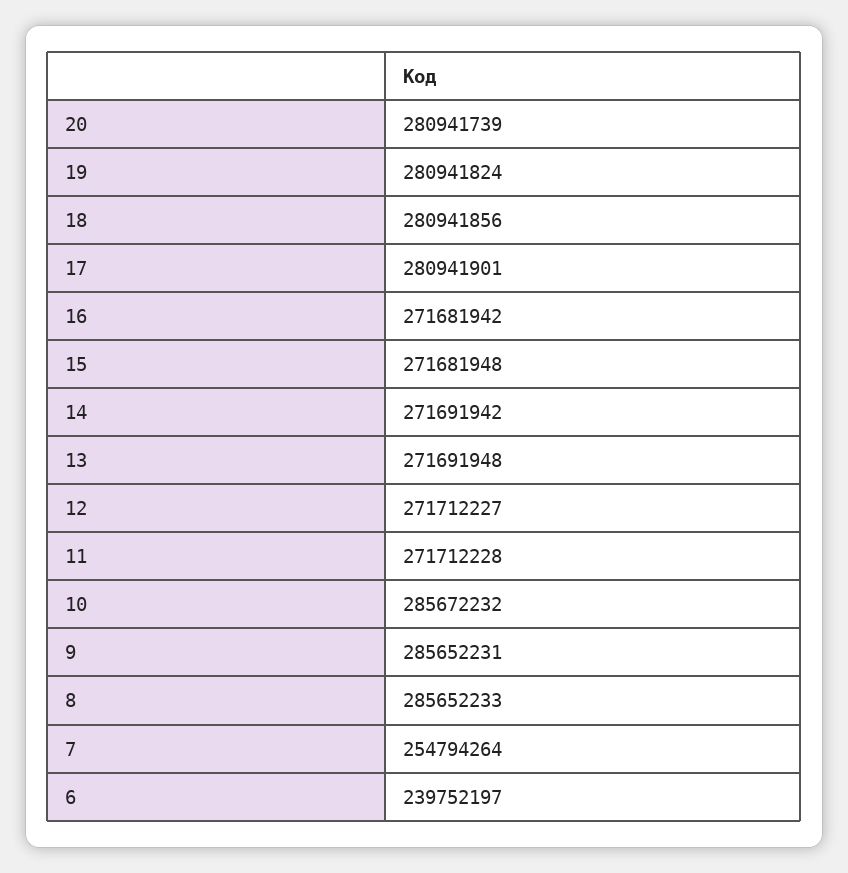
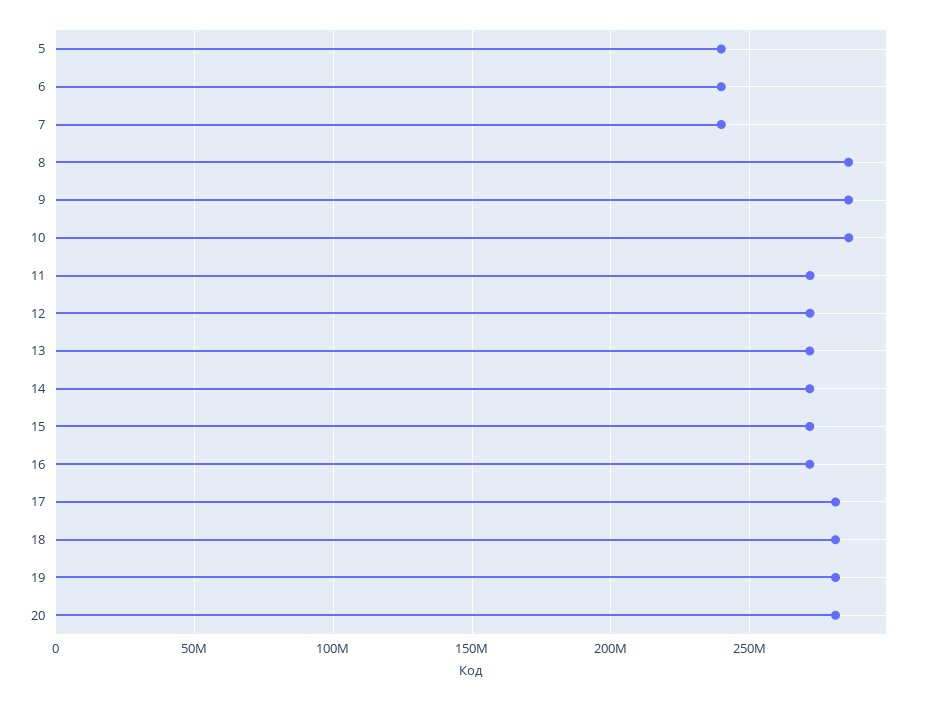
  {
    "20": 280941739,
    "19": 280941824,
    "18": 280941856,
    "17": 280941901,
    "16": 271681942,
    "15": 271681948,
    "14": 271691942,
    "13": 271691948,
    "12": 271712227,
    "11": 271712228,
    "10": 285672232,
    "9": 285652231,
    "8": 285652233,
-   "7": 254794264,
+   "7": 240000000,
-   "6": 239752197
+   "6": 239752197,
+   "5": 240000000
  }

